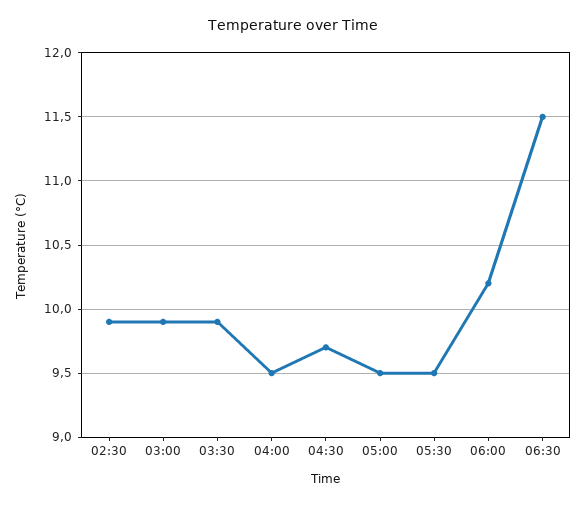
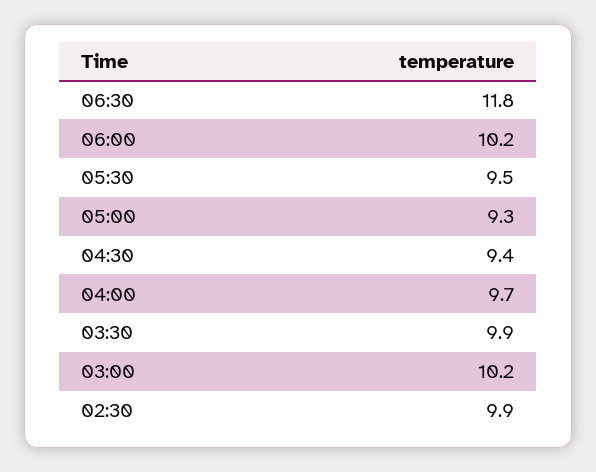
  {
    "02:30": 9.9,
-   "03:00": 9.9,
+   "03:00": 10.2,
    "03:30": 9.9,
-   "04:00": 9.5,
+   "04:00": 9.7,
-   "04:30": 9.7,
+   "04:30": 9.4,
-   "05:00": 9.5,
+   "05:00": 9.3,
    "05:30": 9.5,
    "06:00": 10.2,
-   "06:30": 11.5
+   "06:30": 11.8
  }

